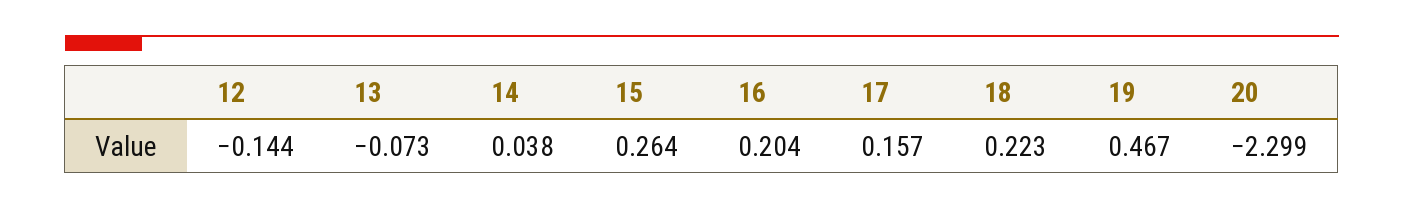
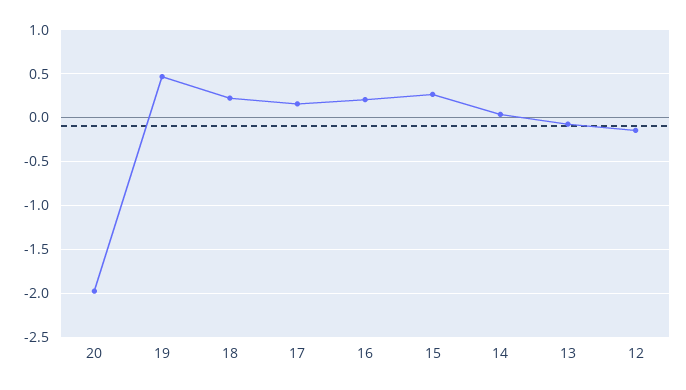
  {
    "12": -0.144,
    "13": -0.073,
    "14": 0.038,
    "15": 0.264,
    "16": 0.204,
    "17": 0.157,
    "18": 0.223,
    "19": 0.467,
-   "20": -2.299
+   "20": -2
  }

